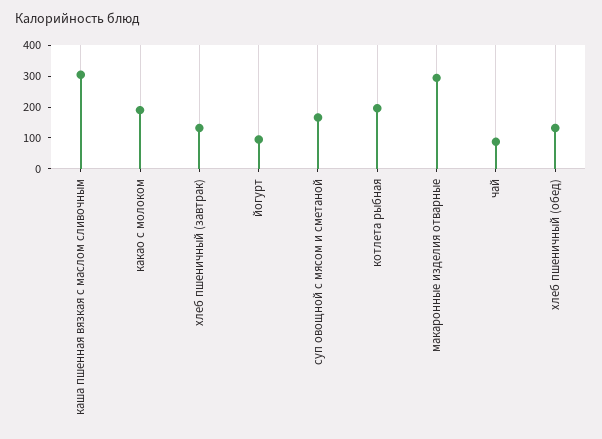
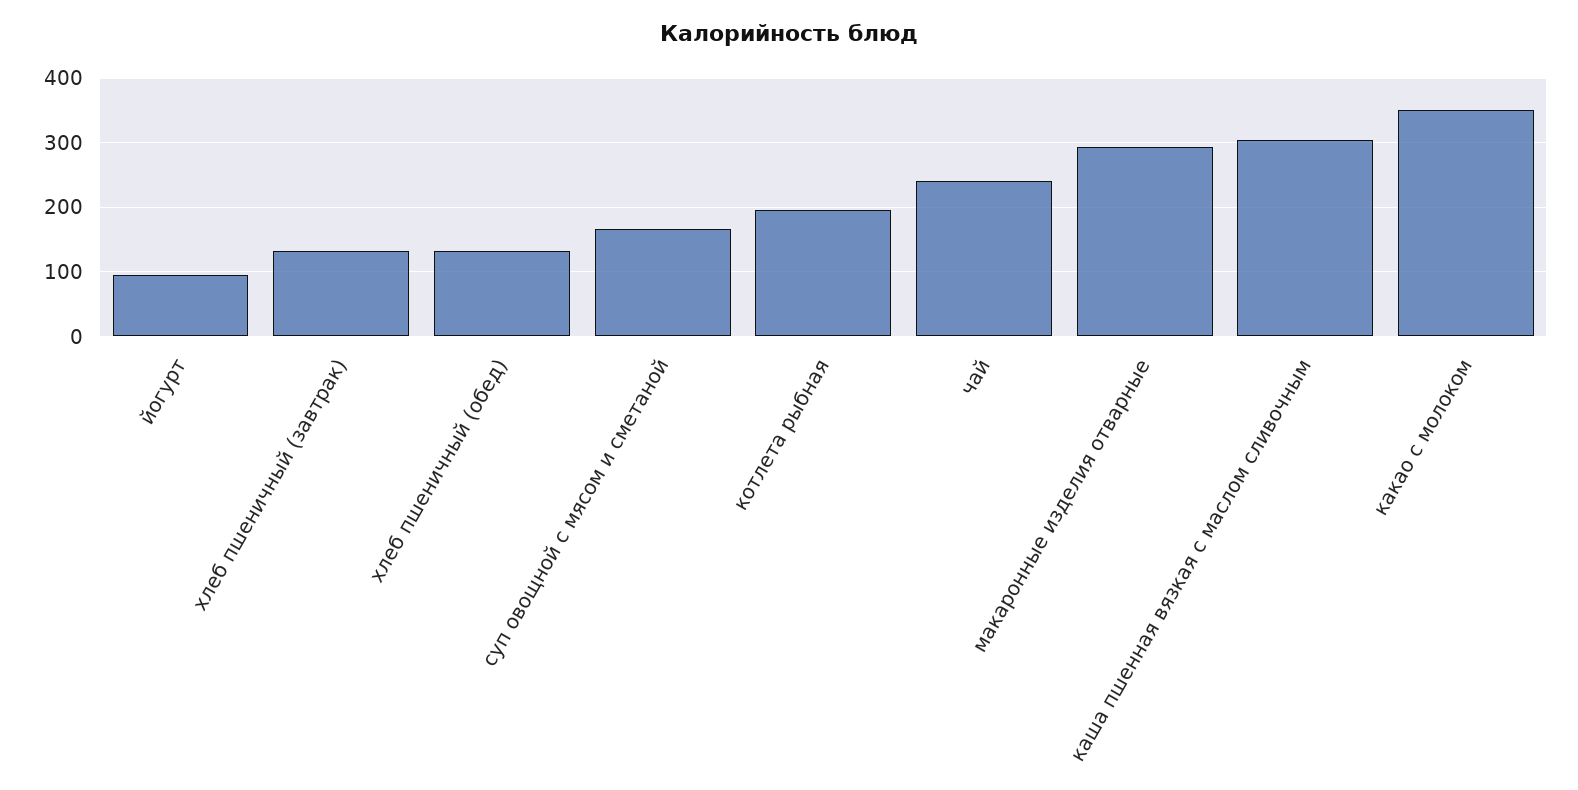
  {
    "каша пшенная вязкая с маслом сливочным": 300,
-   "какао с молоком": 200,
+   "какао с молоком": 350,
    "хлеб пшеничный (завтрак)": 130,
    "йогурт": 100,
    "суп овощной с мясом и сметаной": 170,
    "котлета рыбная": 200,
    "макаронные изделия отварные": 290,
-   "чай": 100,
+   "чай": 240,
    "хлеб пшеничный (обед)": 130
  }

